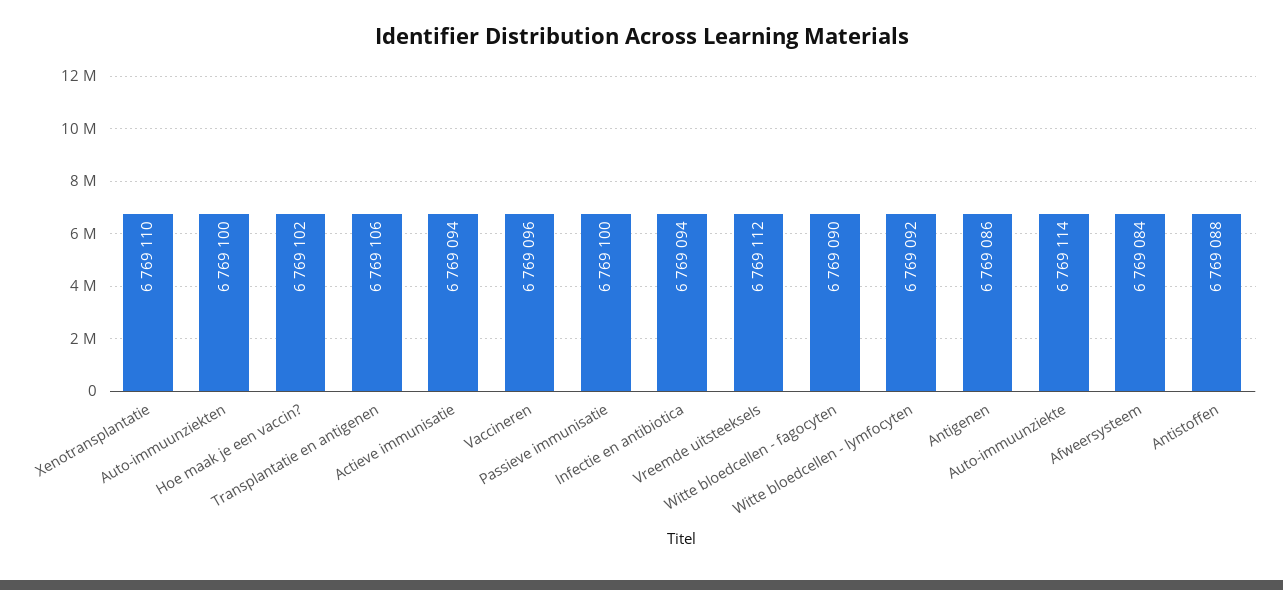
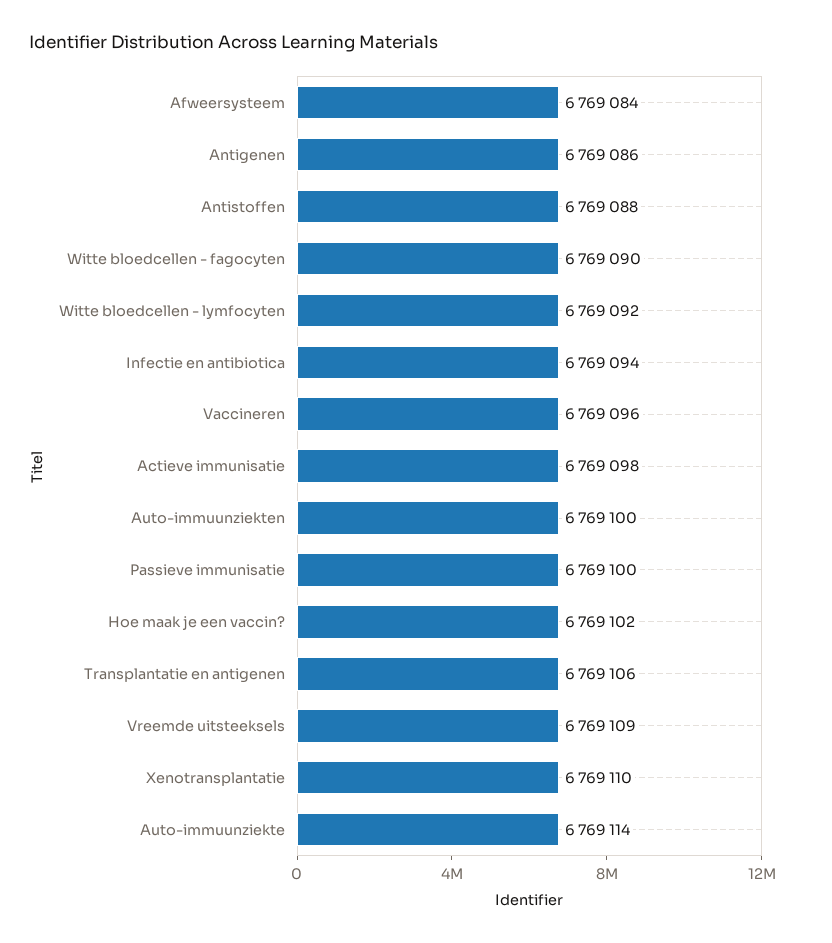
  {
    "Xenotransplantatie": 6769110,
    "Auto-immuunziekten": 6769100,
    "Hoe maak je een vaccin?": 6769102,
    "Transplantatie en antigenen": 6769106,
-   "Actieve immunisatie": 6769094,
+   "Actieve immunisatie": 6769098,
    "Vaccineren": 6769096,
    "Passieve immunisatie": 6769100,
    "Infectie en antibiotica": 6769094,
-   "Vreemde uitsteeksels": 6769112,
+   "Vreemde uitsteeksels": 6769109,
    "Witte bloedcellen - fagocyten": 6769090,
    "Witte bloedcellen - lymfocyten": 6769092,
    "Antigenen": 6769086,
    "Auto-immuunziekte": 6769114,
    "Afweersysteem": 6769084,
    "Antistoffen": 6769088
  }

